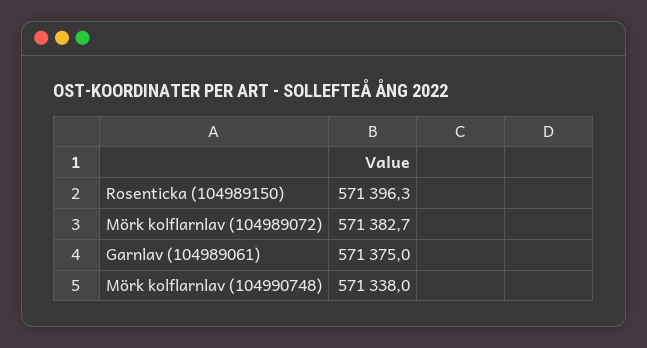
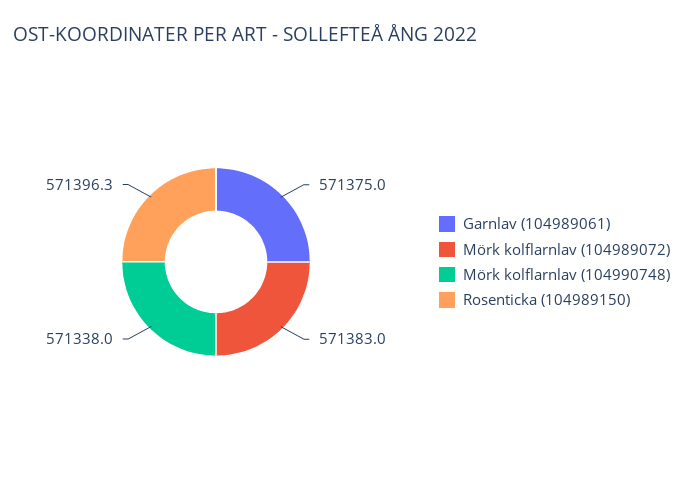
  {
    "Rosenticka (104989150)": 571396.3,
-   "Mörk kolflarnlav (104989072)": 571382.7,
+   "Mörk kolflarnlav (104989072)": 571383,
    "Garnlav (104989061)": 571375,
    "Mörk kolflarnlav (104990748)": 571338
  }

